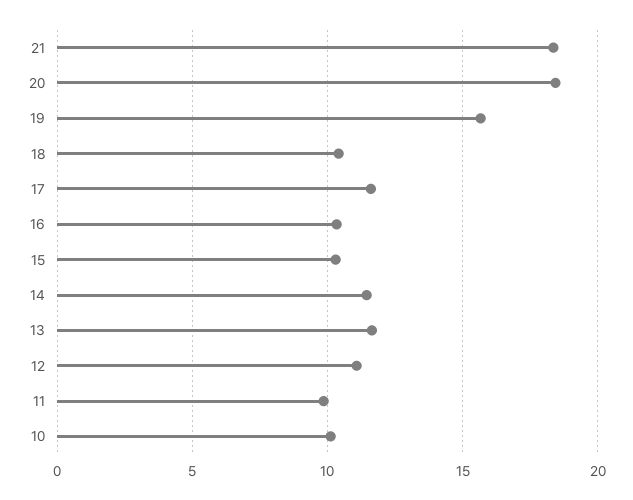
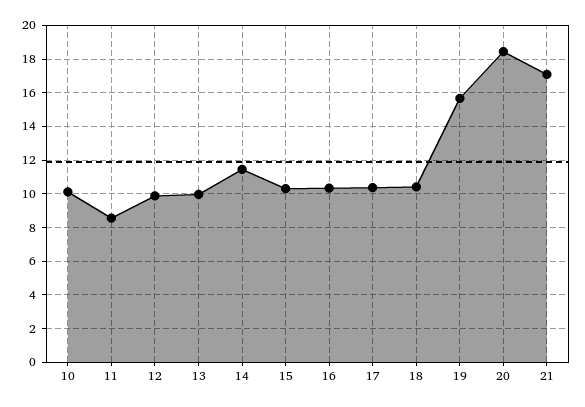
  {
-   "21": 18.5,
+   "21": 17,
    "20": 18.5,
    "19": 15.5,
    "18": 10.5,
-   "17": 11.5,
+   "17": 10.5,
    "16": 10.5,
    "15": 10.5,
    "14": 11.5,
-   "13": 11.5,
+   "13": 10,
-   "12": 11,
+   "12": 10,
-   "11": 10,
+   "11": 8.5,
    "10": 10
  }

